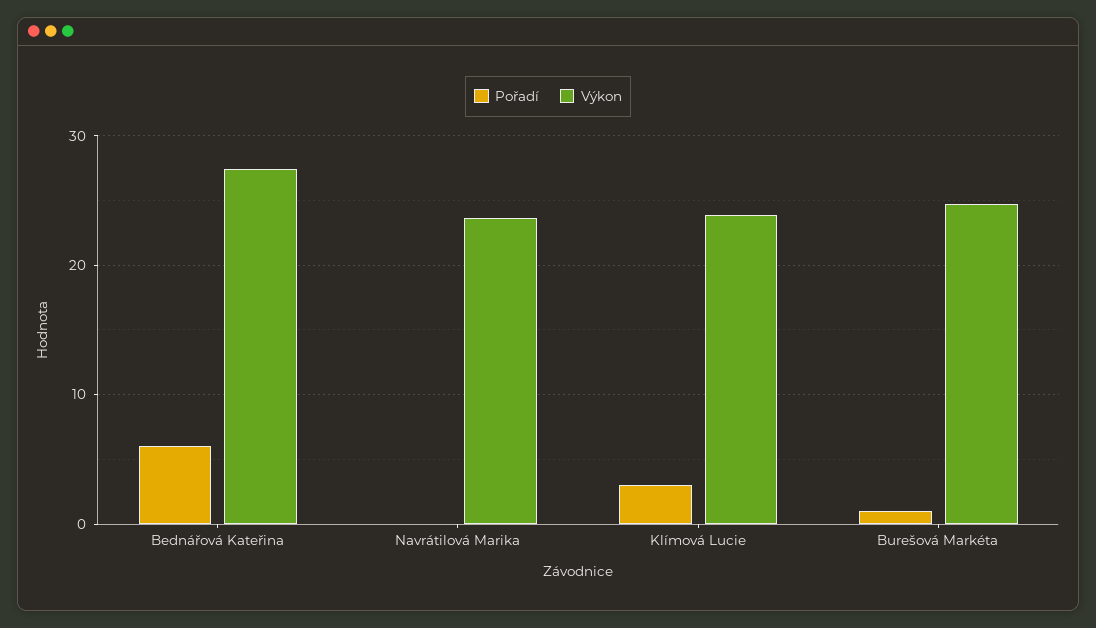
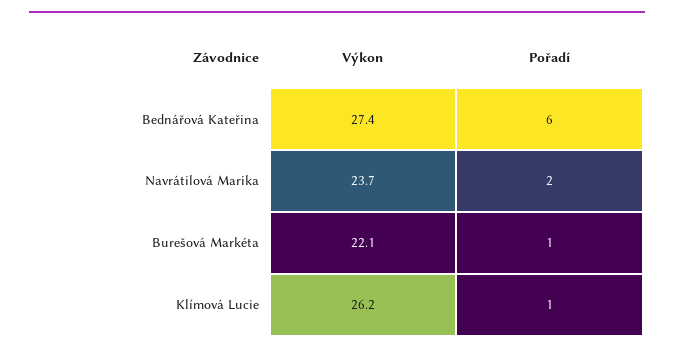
  {
    "Pořadí": {
      "Bednářová Kateřina": 6,
-     "Navrátilová Marika": 0,
+     "Navrátilová Marika": 2,
-     "Klímová Lucie": 3,
+     "Klímová Lucie": 1,
      "Burešová Markéta": 1
    },
    "Výkon": {
      "Bednářová Kateřina": 27.4,
      "Navrátilová Marika": 23.7,
-     "Klímová Lucie": 24,
+     "Klímová Lucie": 26.2,
-     "Burešová Markéta": 25
+     "Burešová Markéta": 22.1
    }
  }

